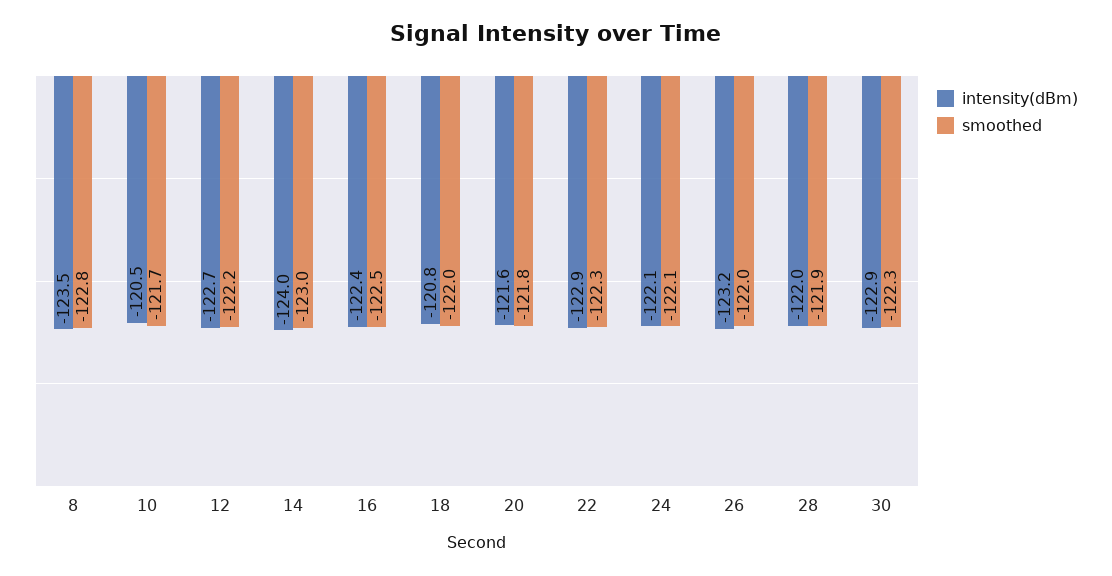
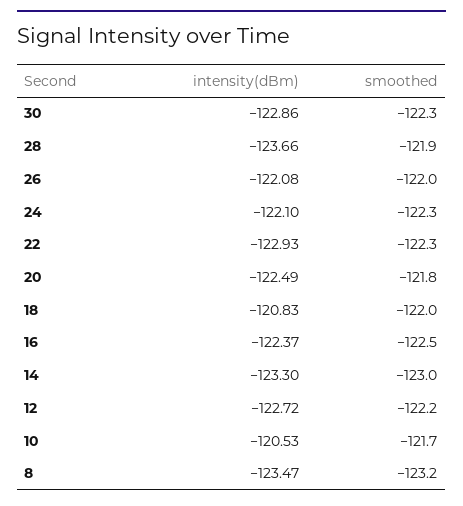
  {
    "intensity(dBm)": {
      "8": -123.47,
      "10": -120.53,
      "12": -122.72,
-     "14": -124,
+     "14": -123.3,
      "16": -122.37,
      "18": -120.83,
-     "20": -121.6,
+     "20": -122.49,
      "22": -122.93,
      "24": -122.1,
-     "26": -123.2,
+     "26": -122.08,
-     "28": -122,
+     "28": -123.66,
      "30": -122.86
    },
    "smoothed": {
-     "8": -122.8,
+     "8": -123.2,
      "10": -121.7,
      "12": -122.2,
      "14": -123,
      "16": -122.5,
      "18": -122,
      "20": -121.8,
      "22": -122.3,
-     "24": -122.1,
+     "24": -122.3,
      "26": -122,
      "28": -121.9,
      "30": -122.3
    }
  }

